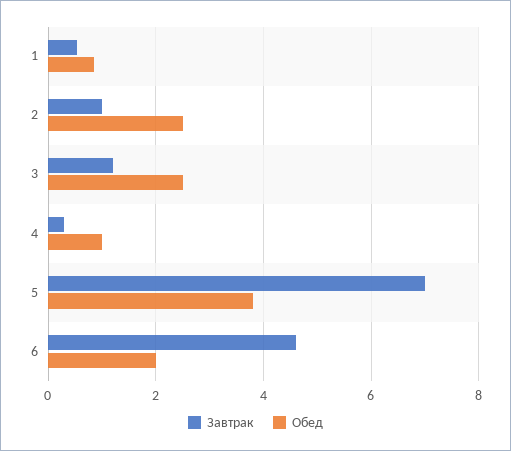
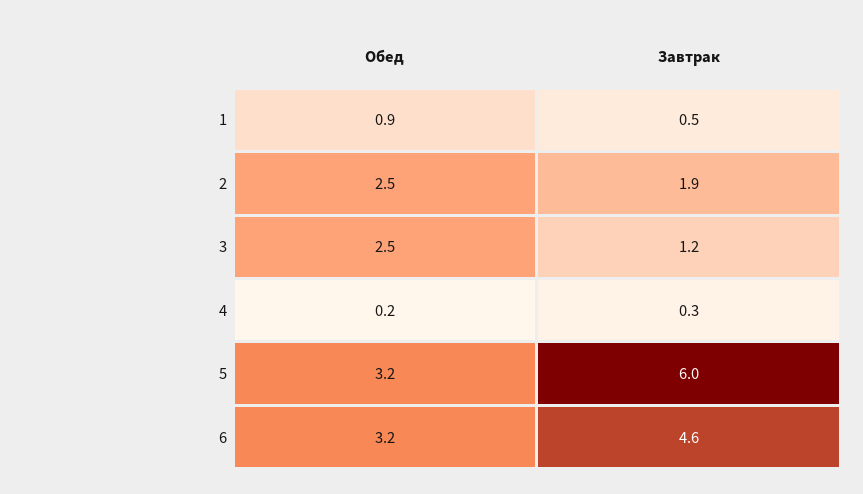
  {
    "Завтрак": {
      "1": 0.5,
-     "2": 1,
+     "2": 1.9,
      "3": 1.2,
      "4": 0.3,
-     "5": 7,
+     "5": 6,
      "6": 4.6
    },
    "Обед": {
      "1": 0.9,
      "2": 2.5,
      "3": 2.5,
-     "4": 1,
+     "4": 0.2,
-     "5": 3.8,
+     "5": 3.2,
-     "6": 2
+     "6": 3.2
    }
  }

